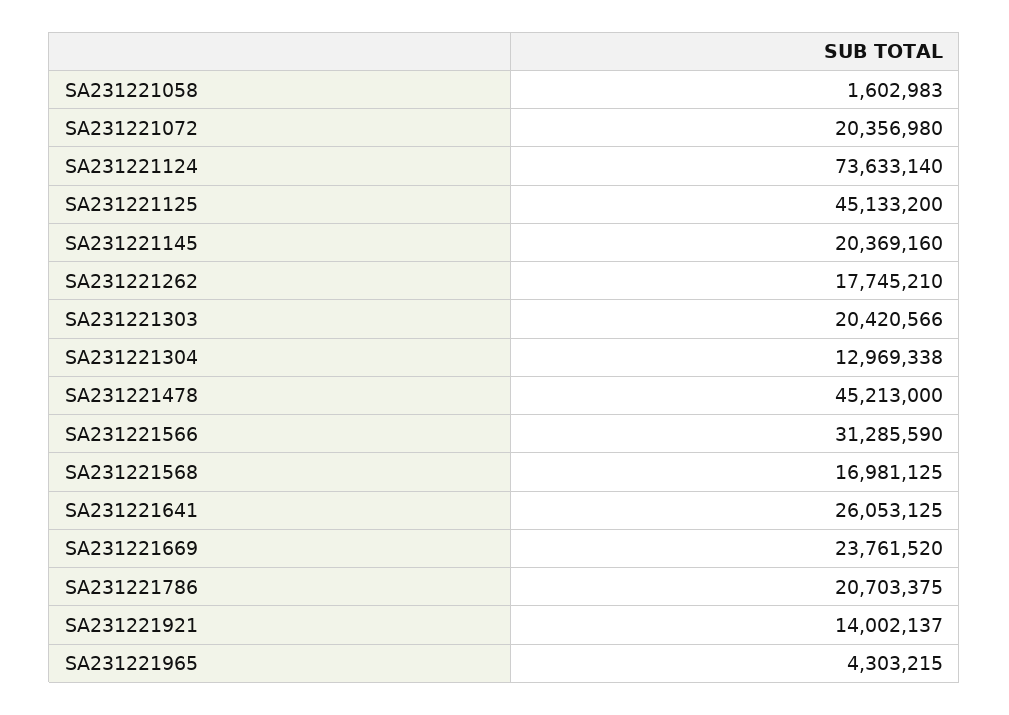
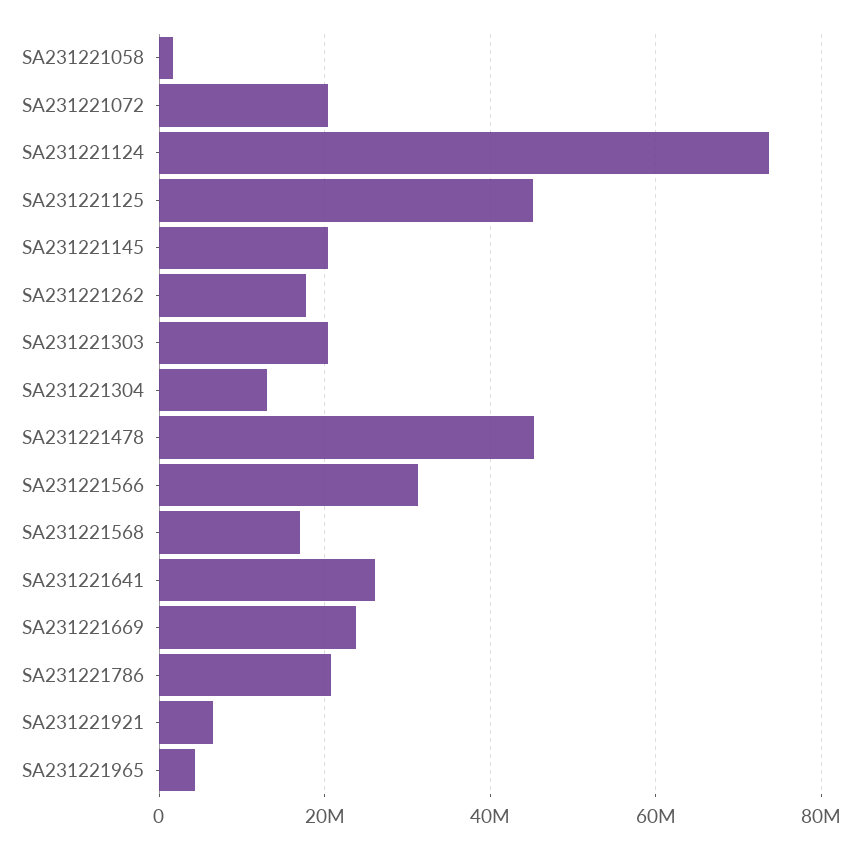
  {
    "SA231221058": 1602983,
    "SA231221072": 20356980,
    "SA231221124": 73633140,
    "SA231221125": 45133200,
    "SA231221145": 20369160,
    "SA231221262": 17745210,
    "SA231221303": 20420566,
    "SA231221304": 12969338,
    "SA231221478": 45213000,
    "SA231221566": 31285590,
    "SA231221568": 16981125,
    "SA231221641": 26053125,
    "SA231221669": 23761520,
    "SA231221786": 20703375,
-   "SA231221921": 14002137,
+   "SA231221921": 6000000,
    "SA231221965": 4303215
  }

